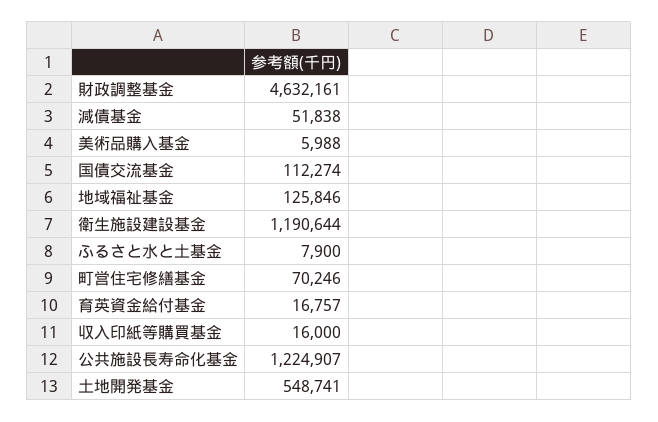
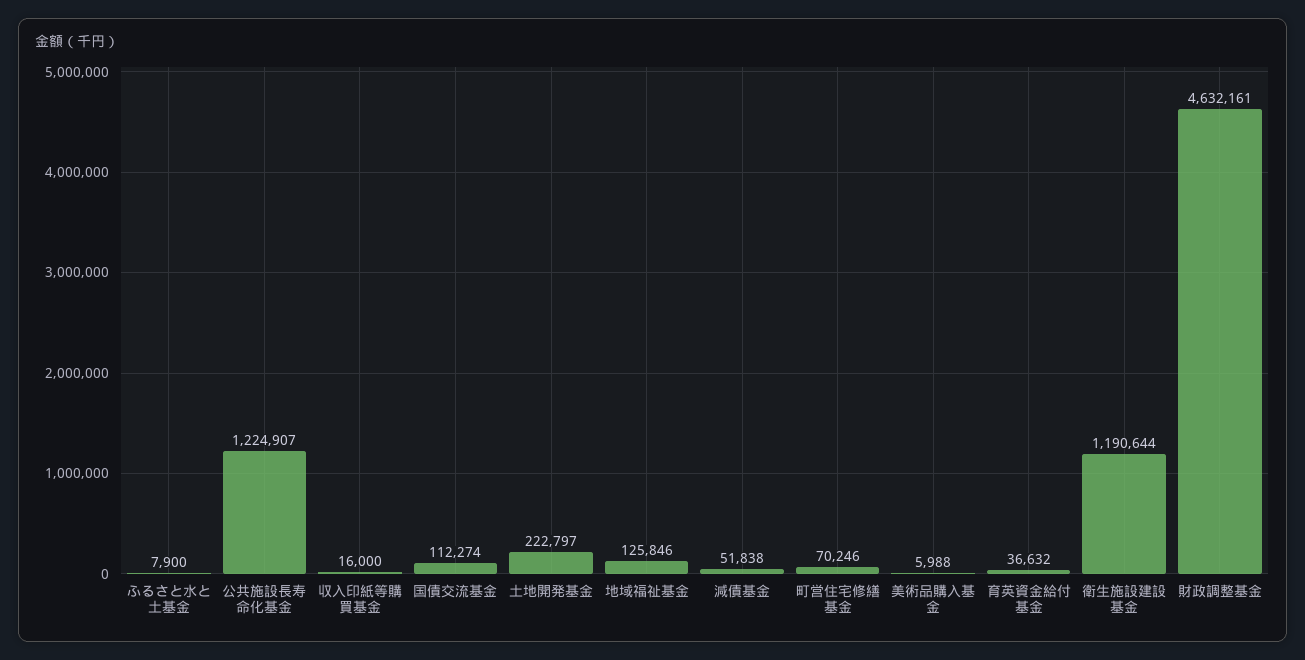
  {
    "財政調整基金": 4632161,
    "減債基金": 51838,
    "美術品購入基金": 5988,
    "国債交流基金": 112274,
    "地域福祉基金": 125846,
    "衛生施設建設基金": 1190644,
    "ふるさと水と土基金": 7900,
    "町営住宅修繕基金": 70246,
-   "育英資金給付基金": 16757,
+   "育英資金給付基金": 36632,
    "収入印紙等購買基金": 16000,
    "公共施設長寿命化基金": 1224907,
-   "土地開発基金": 548741
+   "土地開発基金": 222797
  }

